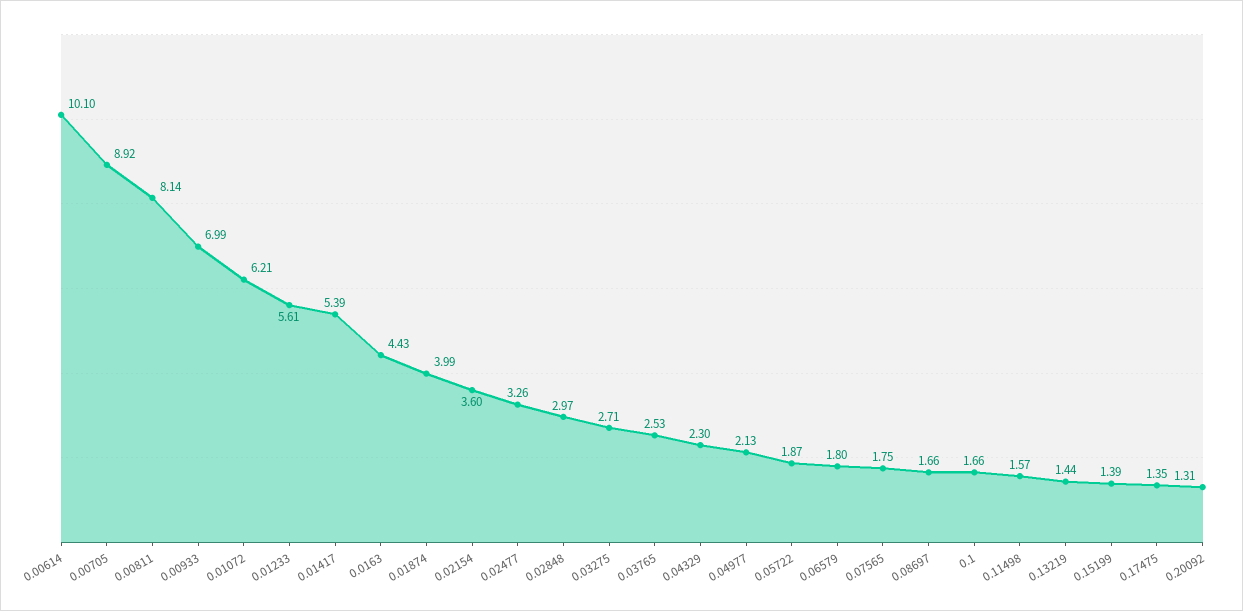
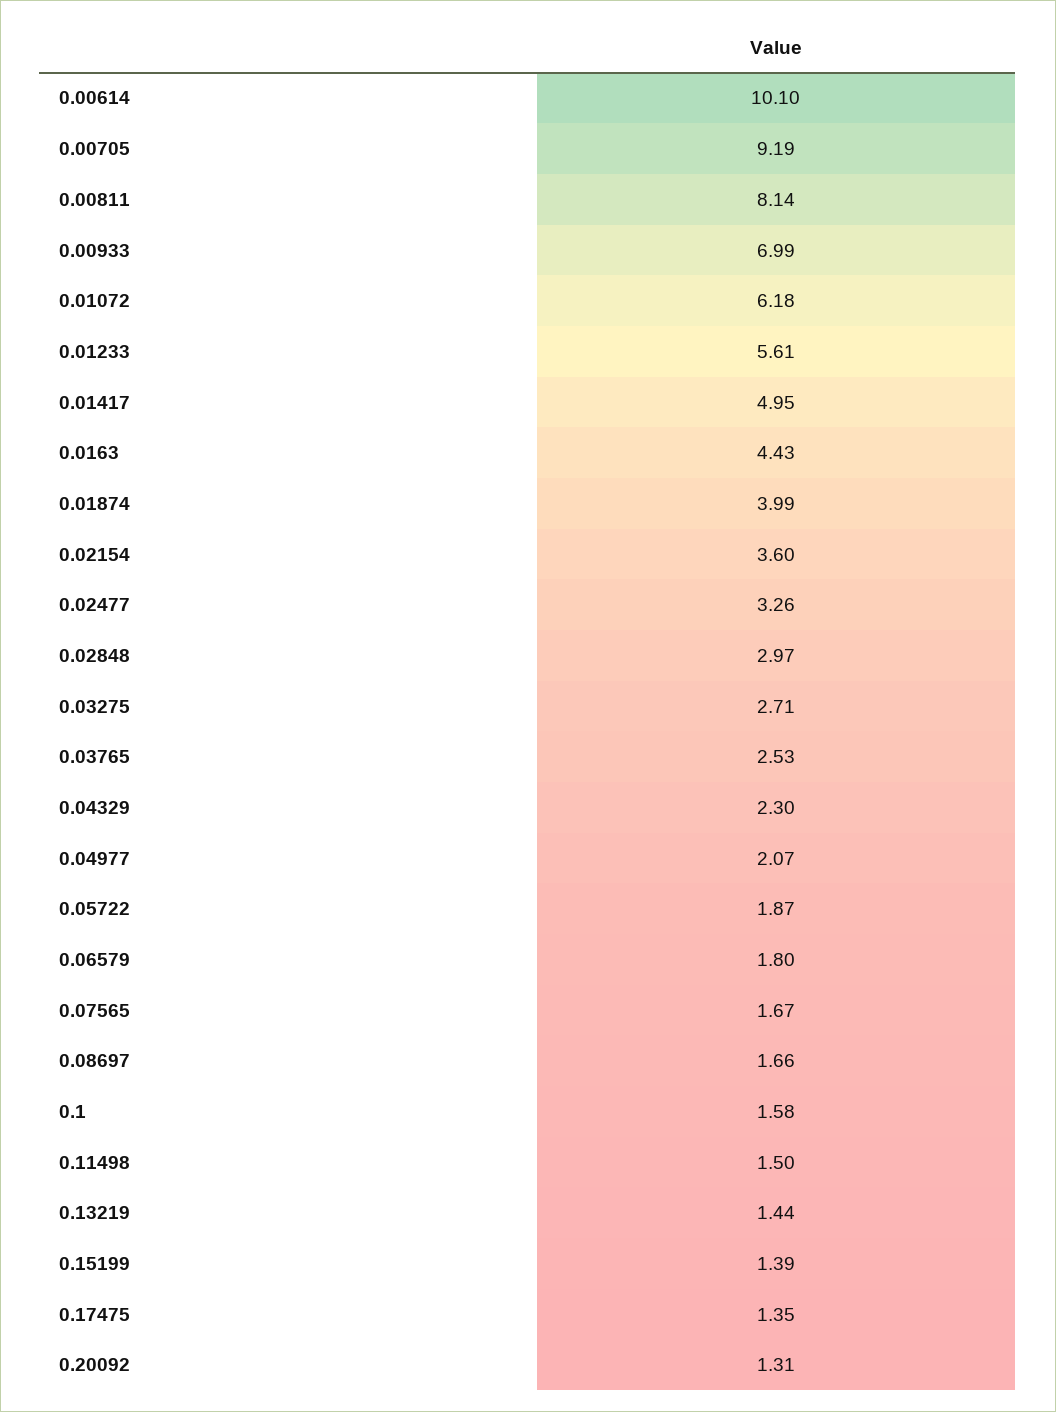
  {
    "0.00614": 10.1,
-   "0.00705": 8.92,
+   "0.00705": 9.19,
    "0.00811": 8.14,
    "0.00933": 6.99,
-   "0.01072": 6.21,
+   "0.01072": 6.18,
    "0.01233": 5.61,
-   "0.01417": 5.39,
+   "0.01417": 4.95,
    "0.0163": 4.43,
    "0.01874": 3.99,
    "0.02154": 3.6,
    "0.02477": 3.26,
    "0.02848": 2.97,
    "0.03275": 2.71,
    "0.03765": 2.53,
    "0.04329": 2.3,
-   "0.04977": 2.13,
+   "0.04977": 2.07,
    "0.05722": 1.87,
    "0.06579": 1.8,
-   "0.07565": 1.75,
+   "0.07565": 1.67,
    "0.08697": 1.66,
-   "0.1": 1.66,
+   "0.1": 1.58,
-   "0.11498": 1.57,
+   "0.11498": 1.5,
    "0.13219": 1.44,
    "0.15199": 1.39,
    "0.17475": 1.35,
    "0.20092": 1.31
  }

